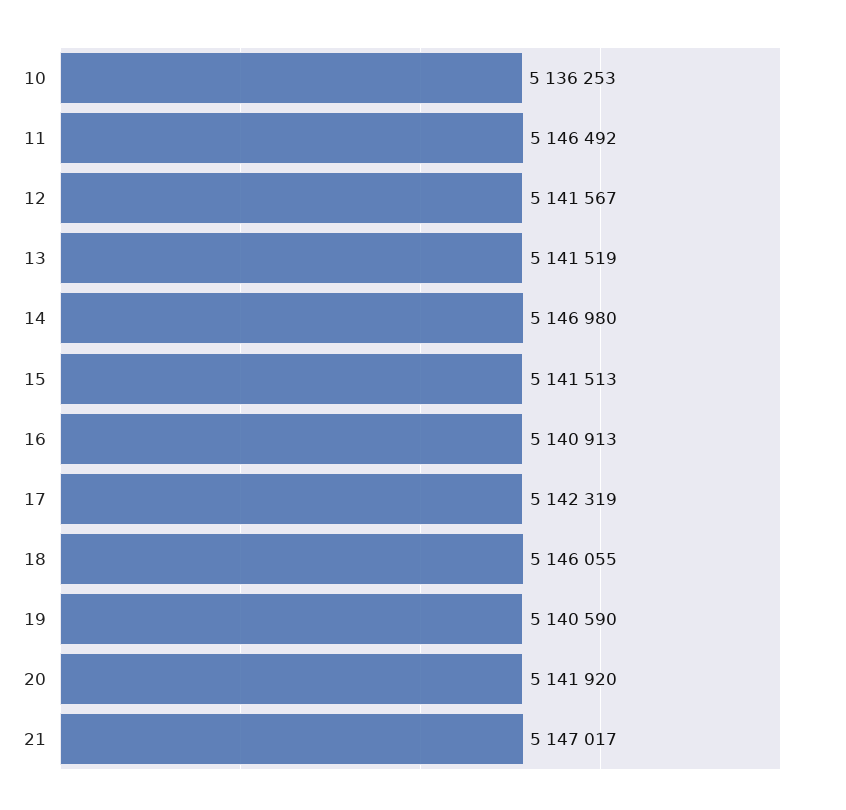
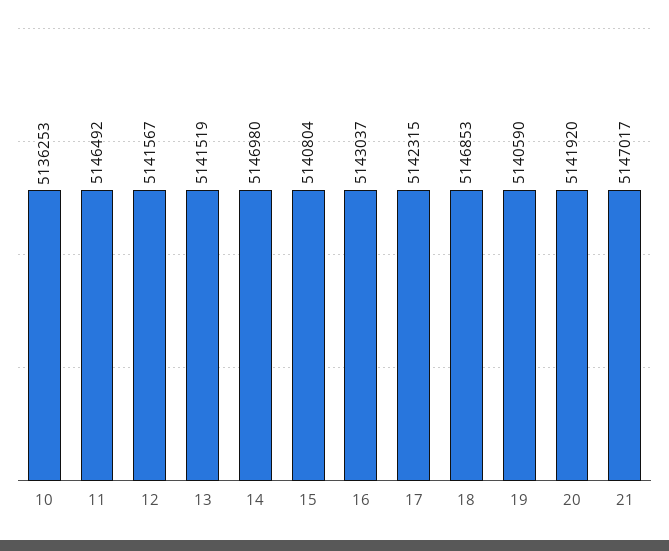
  {
    "10": 5136253,
    "11": 5146492,
    "12": 5141567,
    "13": 5141519,
    "14": 5146980,
-   "15": 5141513,
+   "15": 5140804,
-   "16": 5140913,
+   "16": 5143037,
-   "17": 5142319,
+   "17": 5142315,
-   "18": 5146055,
+   "18": 5146853,
    "19": 5140590,
    "20": 5141920,
    "21": 5147017
  }

